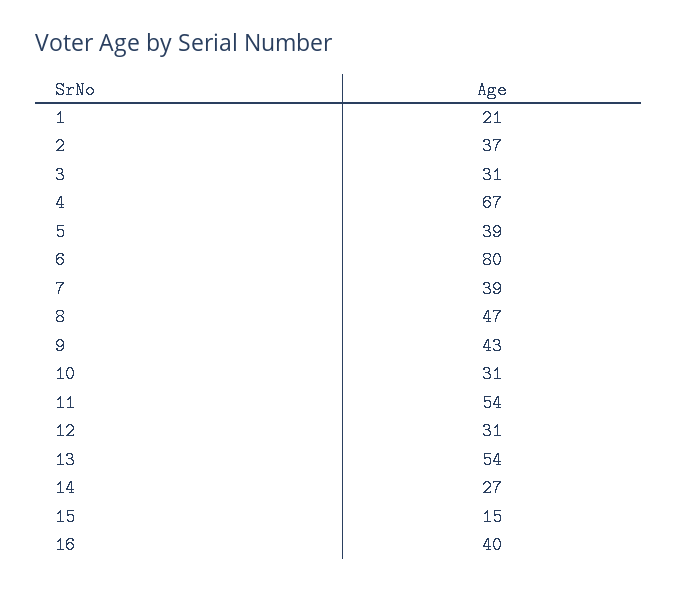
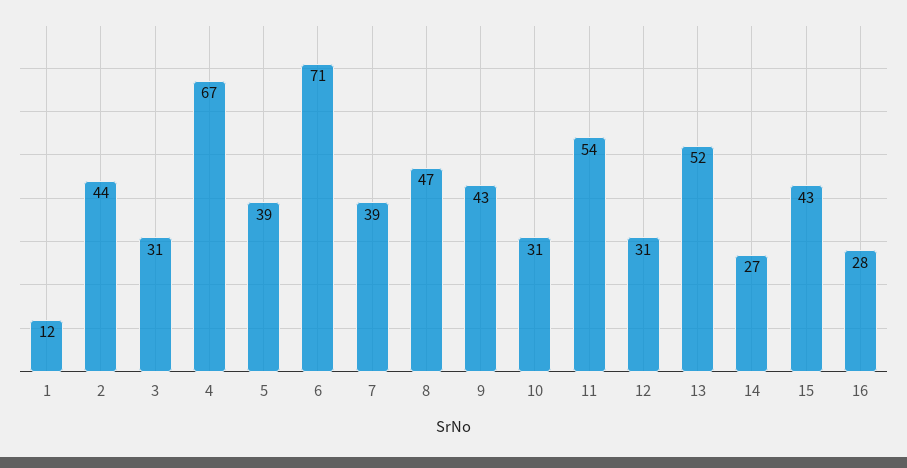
  {
-   "1": 21,
+   "1": 12,
-   "2": 37,
+   "2": 44,
    "3": 31,
    "4": 67,
    "5": 39,
-   "6": 80,
+   "6": 71,
    "7": 39,
    "8": 47,
    "9": 43,
    "10": 31,
    "11": 54,
    "12": 31,
-   "13": 54,
+   "13": 52,
    "14": 27,
-   "15": 15,
+   "15": 43,
-   "16": 40
+   "16": 28
  }

